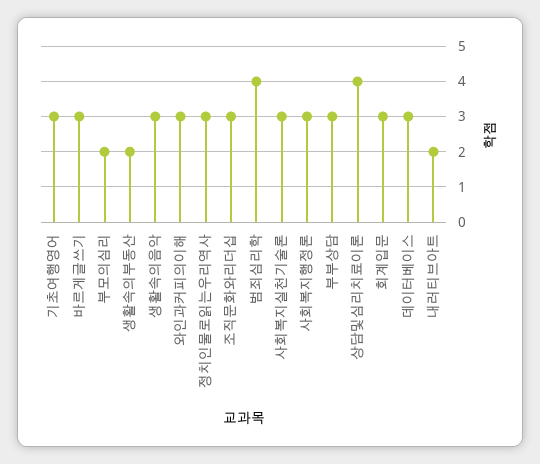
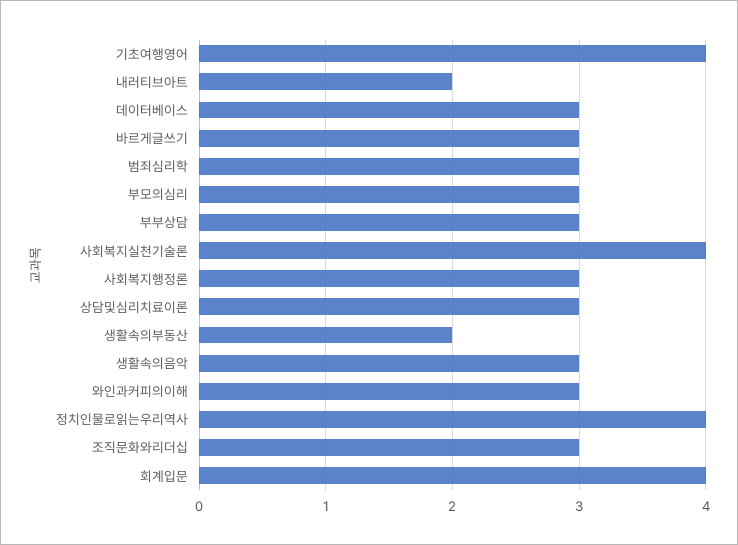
  {
-   "기초여행영어": 3,
+   "기초여행영어": 4,
    "바르게글쓰기": 3,
-   "부모의심리": 2,
+   "부모의심리": 3,
    "생활속의부동산": 2,
    "생활속의음악": 3,
    "와인과커피의이해": 3,
-   "정치인물로읽는우리역사": 3,
+   "정치인물로읽는우리역사": 4,
    "조직문화와리더십": 3,
-   "범죄심리학": 4,
+   "범죄심리학": 3,
-   "사회복지실천기술론": 3,
+   "사회복지실천기술론": 4,
    "사회복지행정론": 3,
    "부부상담": 3,
-   "상담및심리치료이론": 4,
+   "상담및심리치료이론": 3,
-   "회계입문": 3,
+   "회계입문": 4,
    "데이터베이스": 3,
    "내러티브아트": 2
  }

